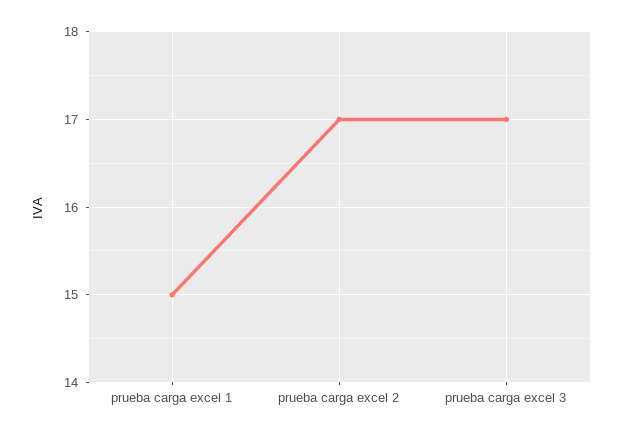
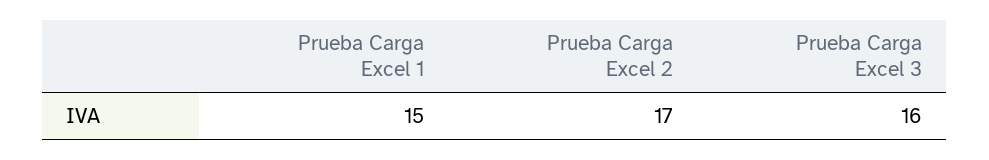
  {
    "prueba carga excel 1": 15,
    "prueba carga excel 2": 17,
-   "prueba carga excel 3": 17
+   "prueba carga excel 3": 16
  }

